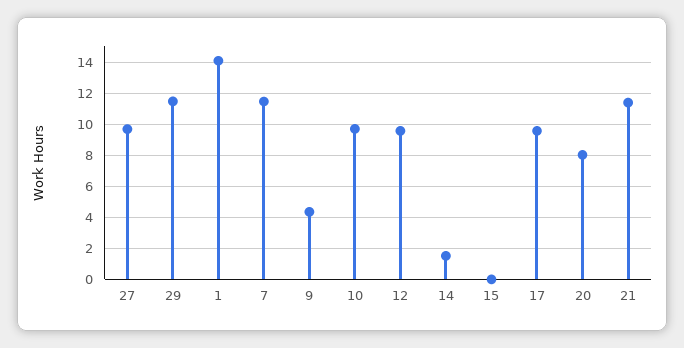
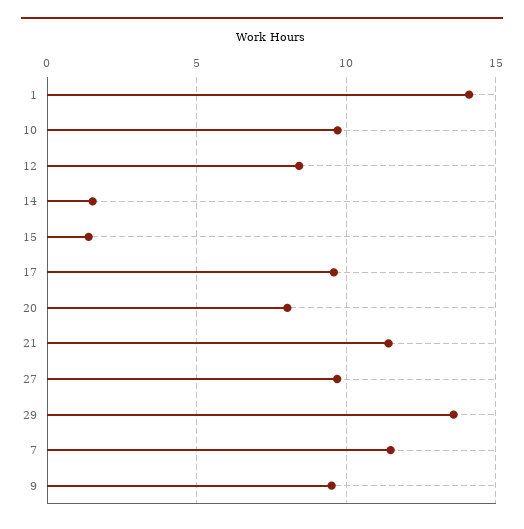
  {
    "27": 9.5,
-   "29": 11.5,
+   "29": 13.5,
    "1": 14,
    "7": 11.5,
-   "9": 4.5,
+   "9": 9.5,
    "10": 9.5,
-   "12": 9.5,
+   "12": 8.5,
    "14": 1.5,
-   "15": 0,
+   "15": 1.5,
    "17": 9.5,
    "20": 8,
    "21": 11.5
  }

